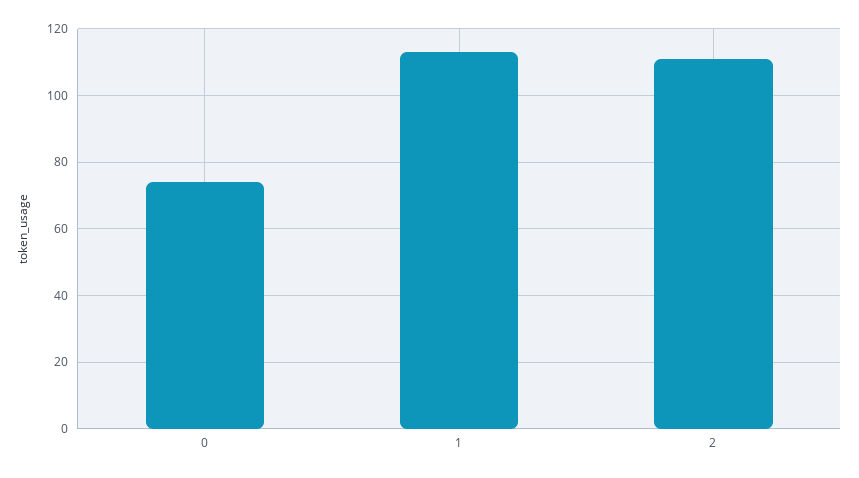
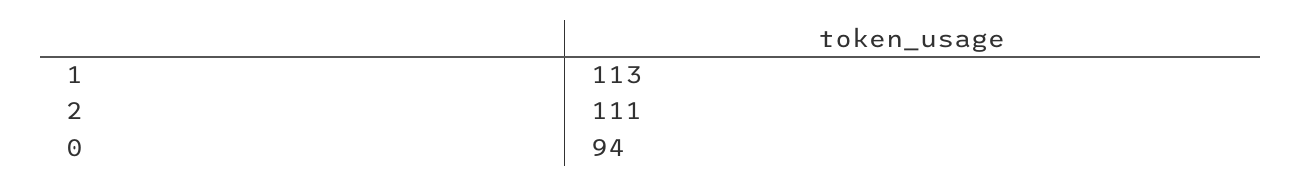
  {
-   "0": 75,
+   "0": 94,
    "1": 113,
    "2": 111
  }

